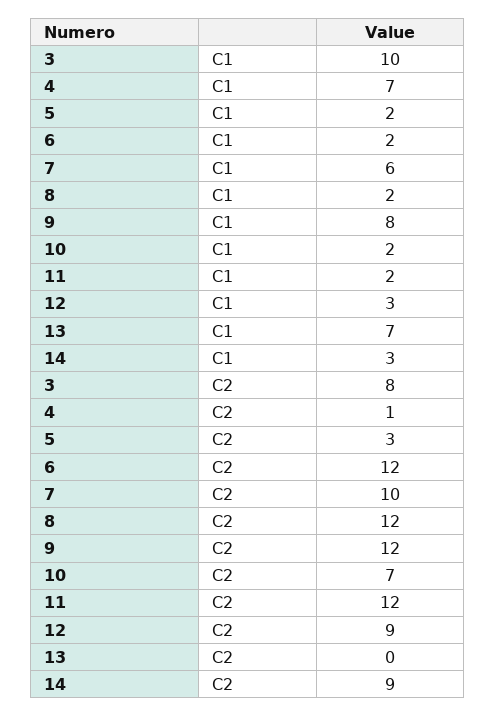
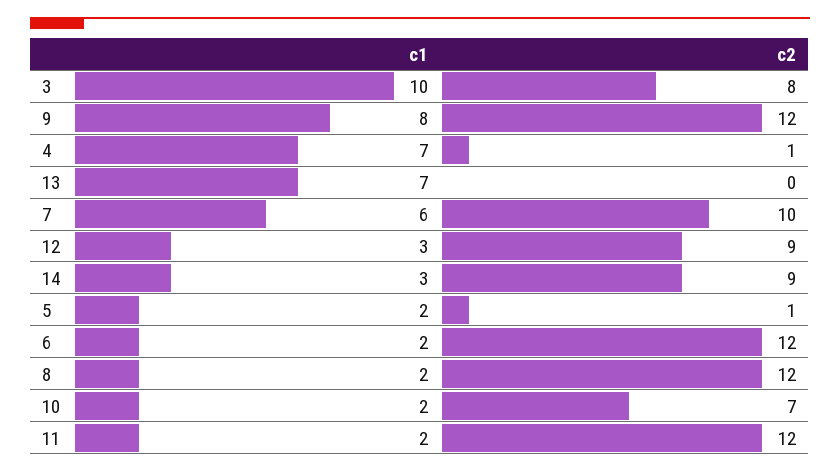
  {
    "3": {
      "C1": 10,
      "C2": 8
    },
    "4": {
      "C1": 7,
      "C2": 1
    },
    "5": {
      "C1": 2,
-     "C2": 3
+     "C2": 1
    },
    "6": {
      "C1": 2,
      "C2": 12
    },
    "7": {
      "C1": 6,
      "C2": 10
    },
    "8": {
      "C1": 2,
      "C2": 12
    },
    "9": {
      "C1": 8,
      "C2": 12
    },
    "10": {
      "C1": 2,
      "C2": 7
    },
    "11": {
      "C1": 2,
      "C2": 12
    },
    "12": {
      "C1": 3,
      "C2": 9
    },
    "13": {
      "C1": 7,
      "C2": 0
    },
    "14": {
      "C1": 3,
      "C2": 9
    }
  }

